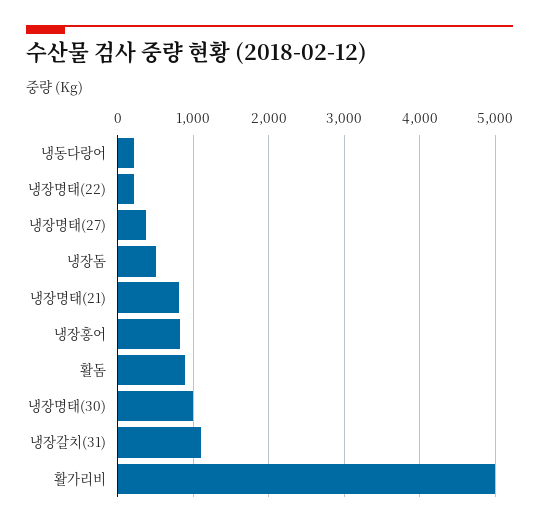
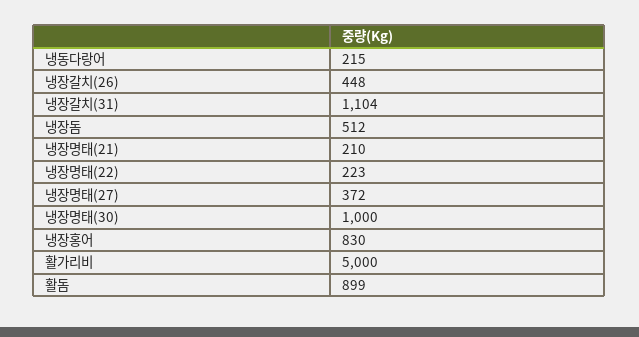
  {
    "냉동다랑어": 215,
    "냉장명태(22)": 223,
    "냉장명태(27)": 372,
    "냉장돔": 512,
-   "냉장명태(21)": 800,
+   "냉장명태(21)": 210,
    "냉장홍어": 830,
    "활돔": 899,
    "냉장명태(30)": 1000,
    "냉장갈치(31)": 1104,
-   "활가리비": 5000
+   "활가리비": 5000,
+   "냉장갈치(26)": 448
  }

